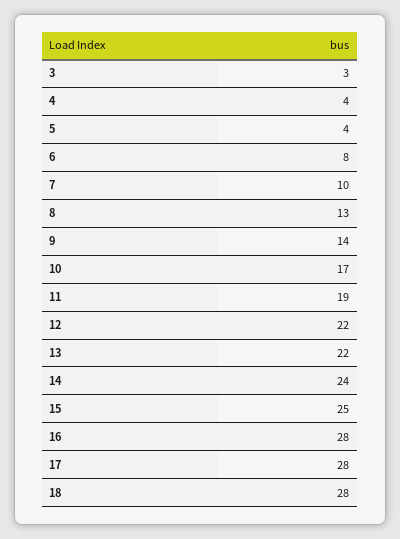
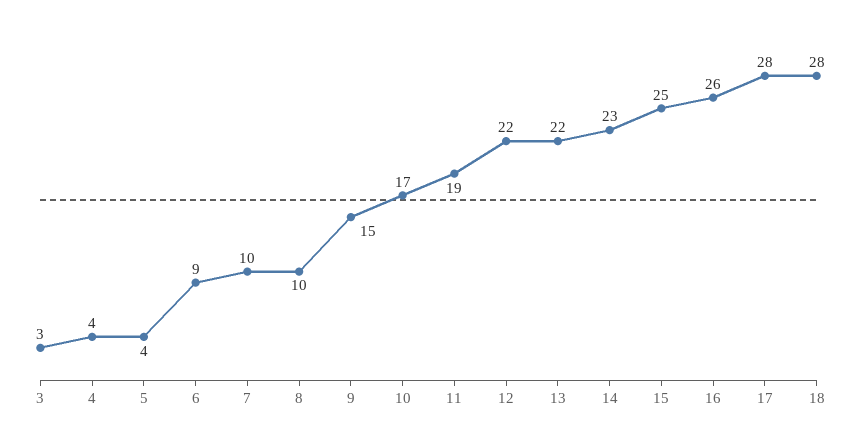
  {
    "3": 3,
    "4": 4,
    "5": 4,
-   "6": 8,
+   "6": 9,
    "7": 10,
-   "8": 13,
+   "8": 10,
-   "9": 14,
+   "9": 15,
    "10": 17,
    "11": 19,
    "12": 22,
    "13": 22,
-   "14": 24,
+   "14": 23,
    "15": 25,
-   "16": 28,
+   "16": 26,
    "17": 28,
    "18": 28
  }

